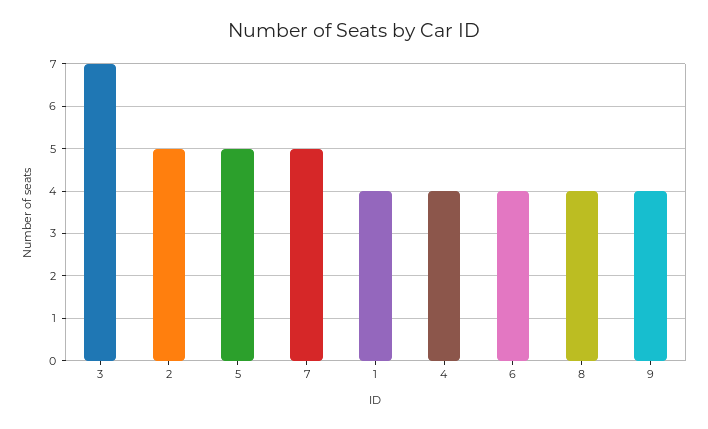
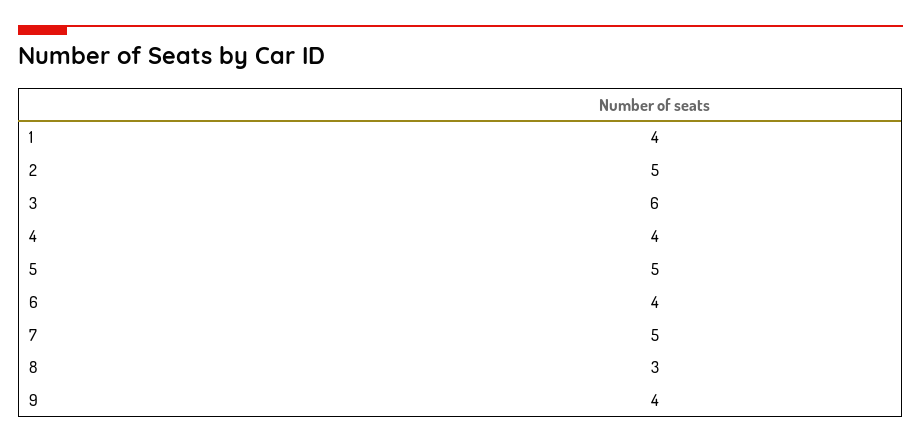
  {
-   "3": 7,
+   "3": 6,
    "2": 5,
    "5": 5,
    "7": 5,
    "1": 4,
    "4": 4,
    "6": 4,
-   "8": 4,
+   "8": 3,
    "9": 4
  }

